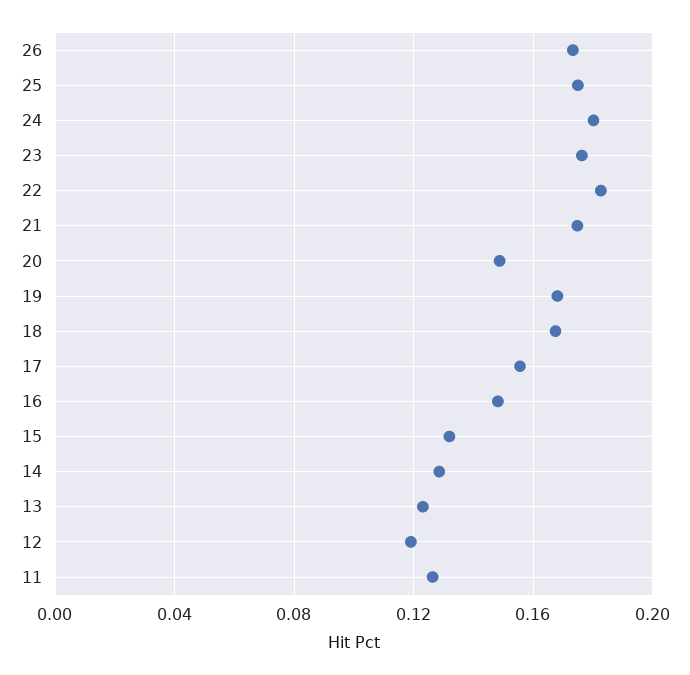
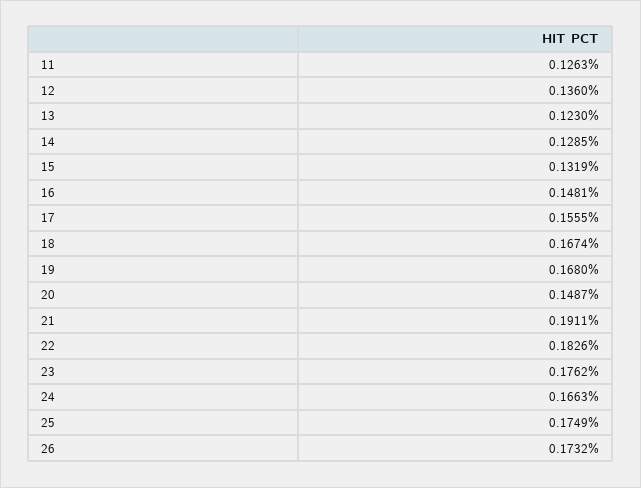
  {
    "26": 0.1732,
    "25": 0.1749,
-   "24": 0.18,
+   "24": 0.1663,
    "23": 0.1762,
    "22": 0.1826,
-   "21": 0.175,
+   "21": 0.1911,
    "20": 0.1487,
    "19": 0.168,
    "18": 0.1674,
    "17": 0.1555,
    "16": 0.1481,
    "15": 0.1319,
    "14": 0.1285,
    "13": 0.123,
-   "12": 0.12,
+   "12": 0.136,
    "11": 0.1263
  }

